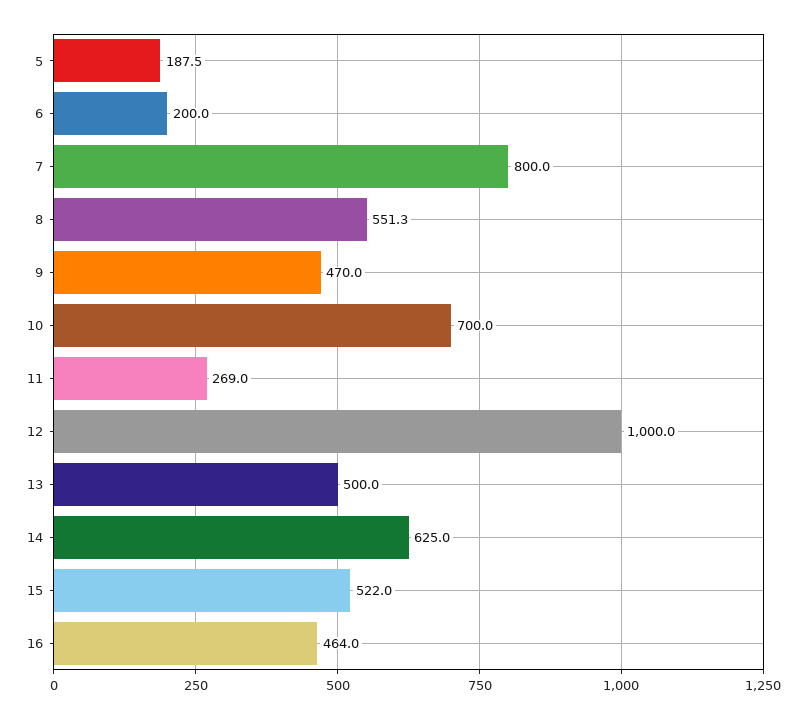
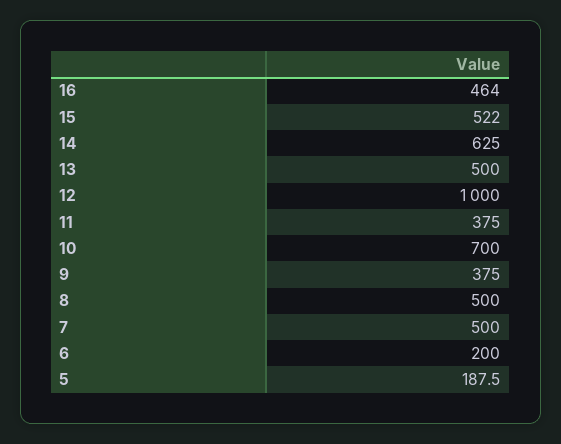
  {
    "5": 187.5,
    "6": 200,
-   "7": 800,
+   "7": 500,
-   "8": 551.3,
+   "8": 500,
-   "9": 470,
+   "9": 375,
    "10": 700,
-   "11": 269,
+   "11": 375,
    "12": 1000,
    "13": 500,
    "14": 625,
    "15": 522,
    "16": 464
  }

